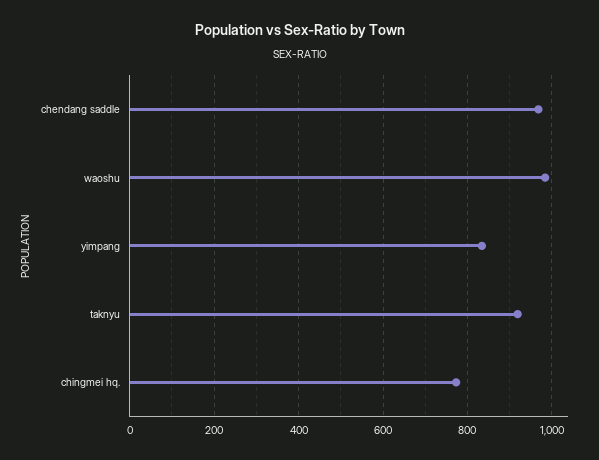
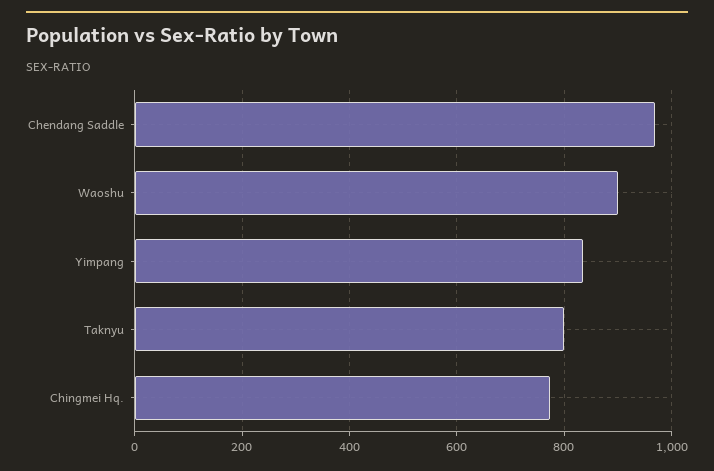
  {
    "chendang saddle": 960,
-   "waoshu": 980,
+   "waoshu": 900,
    "yimpang": 840,
-   "taknyu": 920,
+   "taknyu": 800,
    "chingmei hq.": 780
  }

